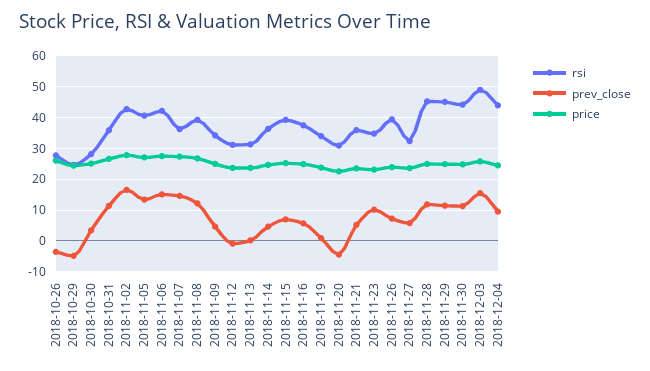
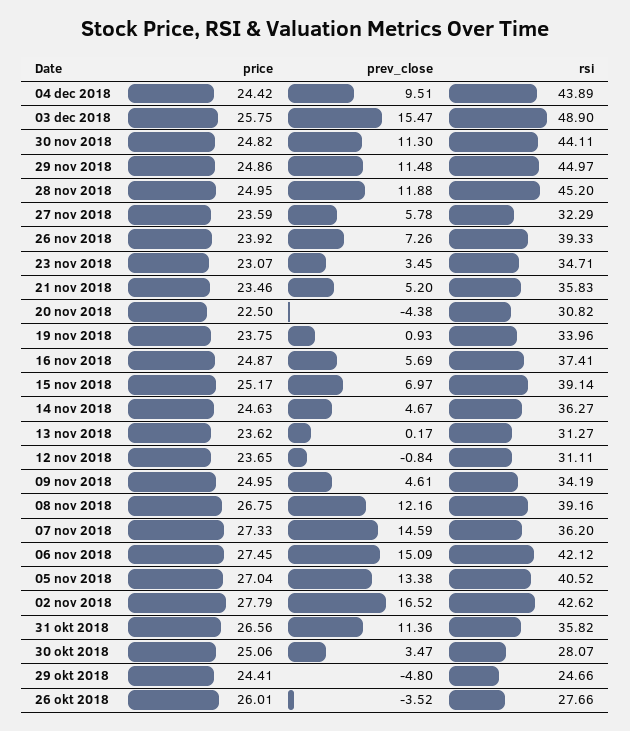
  {
    "rsi": {
      "2018-10-26": 27.66,
      "2018-10-29": 24.66,
      "2018-10-30": 28.07,
      "2018-10-31": 35.82,
      "2018-11-02": 42.62,
      "2018-11-05": 40.52,
      "2018-11-06": 42.12,
      "2018-11-07": 36.2,
      "2018-11-08": 39.16,
      "2018-11-09": 34.19,
      "2018-11-12": 31.11,
      "2018-11-13": 31.27,
      "2018-11-14": 36.27,
      "2018-11-15": 39.14,
      "2018-11-16": 37.41,
      "2018-11-19": 33.96,
      "2018-11-20": 30.82,
      "2018-11-21": 35.83,
      "2018-11-23": 34.71,
      "2018-11-26": 39.33,
      "2018-11-27": 32.29,
      "2018-11-28": 45.2,
      "2018-11-29": 44.97,
      "2018-11-30": 44.11,
      "2018-12-03": 48.9,
      "2018-12-04": 43.89
    },
    "prev_close": {
      "2018-10-26": -3.52,
      "2018-10-29": -4.8,
      "2018-10-30": 3.47,
      "2018-10-31": 11.36,
      "2018-11-02": 16.52,
      "2018-11-05": 13.38,
      "2018-11-06": 15.09,
      "2018-11-07": 14.59,
      "2018-11-08": 12.16,
      "2018-11-09": 4.61,
      "2018-11-12": -0.84,
      "2018-11-13": 0.17,
      "2018-11-14": 4.67,
      "2018-11-15": 6.97,
      "2018-11-16": 5.69,
      "2018-11-19": 0.93,
      "2018-11-20": -4.38,
      "2018-11-21": 5.2,
-     "2018-11-23": 10,
+     "2018-11-23": 3.45,
      "2018-11-26": 7.26,
      "2018-11-27": 5.78,
      "2018-11-28": 11.88,
      "2018-11-29": 11.48,
      "2018-11-30": 11.3,
      "2018-12-03": 15.47,
      "2018-12-04": 9.51
    },
    "price": {
      "2018-10-26": 26.01,
      "2018-10-29": 24.41,
      "2018-10-30": 25.06,
      "2018-10-31": 26.56,
      "2018-11-02": 27.79,
      "2018-11-05": 27.04,
      "2018-11-06": 27.45,
      "2018-11-07": 27.33,
      "2018-11-08": 26.75,
      "2018-11-09": 24.95,
      "2018-11-12": 23.65,
      "2018-11-13": 23.62,
      "2018-11-14": 24.63,
      "2018-11-15": 25.17,
      "2018-11-16": 24.87,
      "2018-11-19": 23.75,
      "2018-11-20": 22.5,
      "2018-11-21": 23.46,
      "2018-11-23": 23.07,
      "2018-11-26": 23.92,
      "2018-11-27": 23.59,
      "2018-11-28": 24.95,
      "2018-11-29": 24.86,
      "2018-11-30": 24.82,
      "2018-12-03": 25.75,
      "2018-12-04": 24.42
    }
  }

